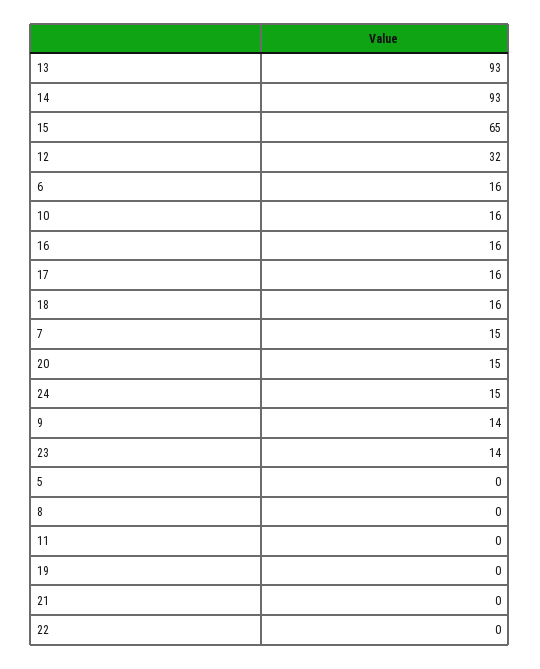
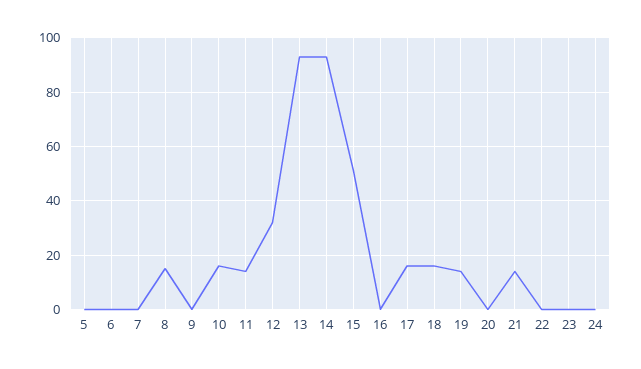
  {
    "13": 93,
    "14": 93,
-   "15": 65,
+   "15": 50,
    "12": 32,
-   "6": 16,
+   "6": 0,
    "10": 16,
-   "16": 16,
+   "16": 0,
    "17": 16,
    "18": 16,
-   "7": 15,
+   "7": 0,
-   "20": 15,
+   "20": 0,
-   "24": 15,
+   "24": 0,
-   "9": 14,
+   "9": 0,
-   "23": 14,
+   "23": 0,
    "5": 0,
-   "8": 0,
+   "8": 15,
-   "11": 0,
+   "11": 15,
-   "19": 0,
+   "19": 15,
-   "21": 0,
+   "21": 15,
    "22": 0
  }

